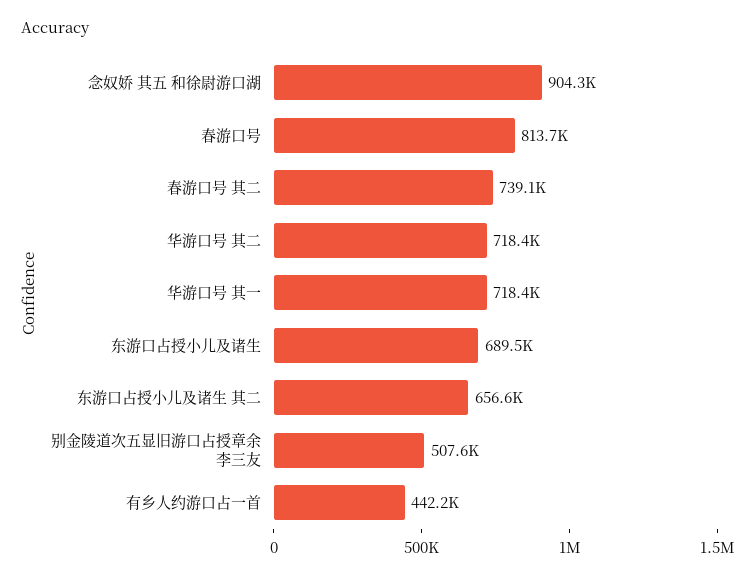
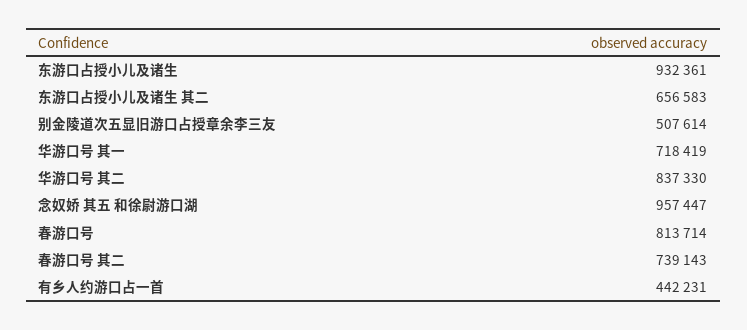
  {
-   "念奴娇 其五 和徐尉游口湖": 904300,
+   "念奴娇 其五 和徐尉游口湖": 957447,
    "春游口号": 813714,
    "春游口号 其二": 739143,
-   "华游口号 其二": 718400,
+   "华游口号 其二": 837330,
    "华游口号 其一": 718419,
-   "东游口占授小儿及诸生": 689500,
+   "东游口占授小儿及诸生": 932361,
    "东游口占授小儿及诸生 其二": 656583,
    "别金陵道次五显旧游口占授章余李三友": 507614,
    "有乡人约游口占一首": 442231
  }

